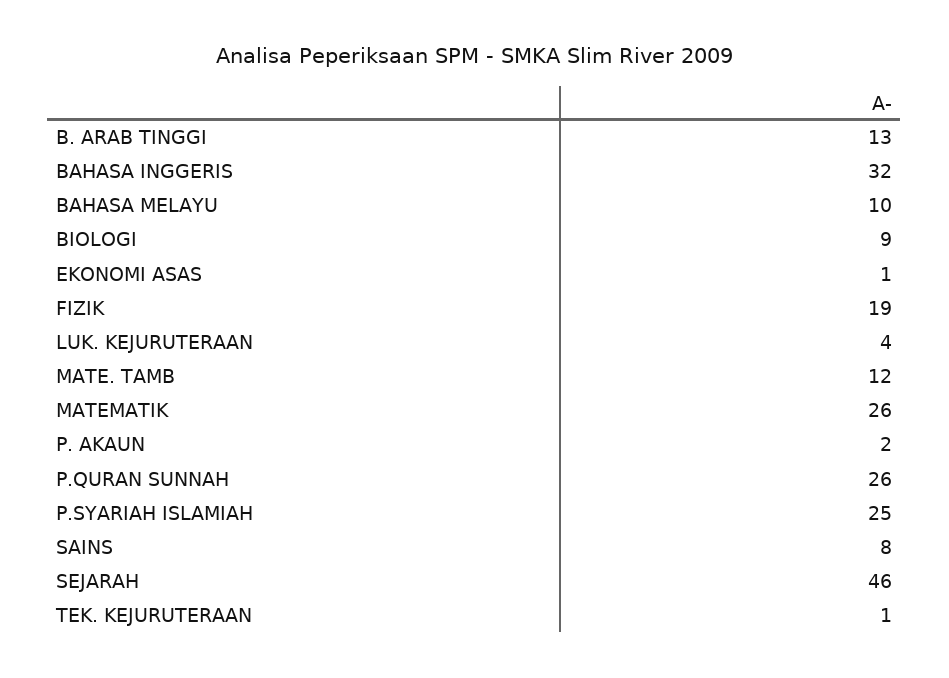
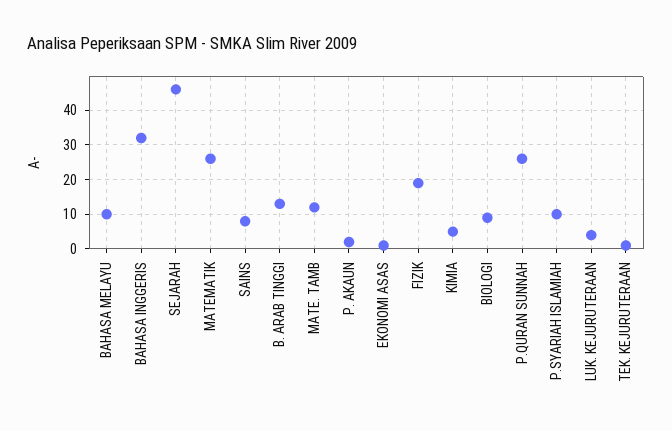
  {
    "B. ARAB TINGGI": 13,
    "BAHASA INGGERIS": 32,
    "BAHASA MELAYU": 10,
    "BIOLOGI": 9,
    "EKONOMI ASAS": 1,
    "FIZIK": 19,
    "LUK. KEJURUTERAAN": 4,
    "MATE. TAMB": 12,
    "MATEMATIK": 26,
    "P. AKAUN": 2,
    "P.QURAN SUNNAH": 26,
-   "P.SYARIAH ISLAMIAH": 25,
+   "P.SYARIAH ISLAMIAH": 10,
    "SAINS": 8,
    "SEJARAH": 46,
-   "TEK. KEJURUTERAAN": 1
+   "TEK. KEJURUTERAAN": 1,
+   "KIMIA": 5
  }

